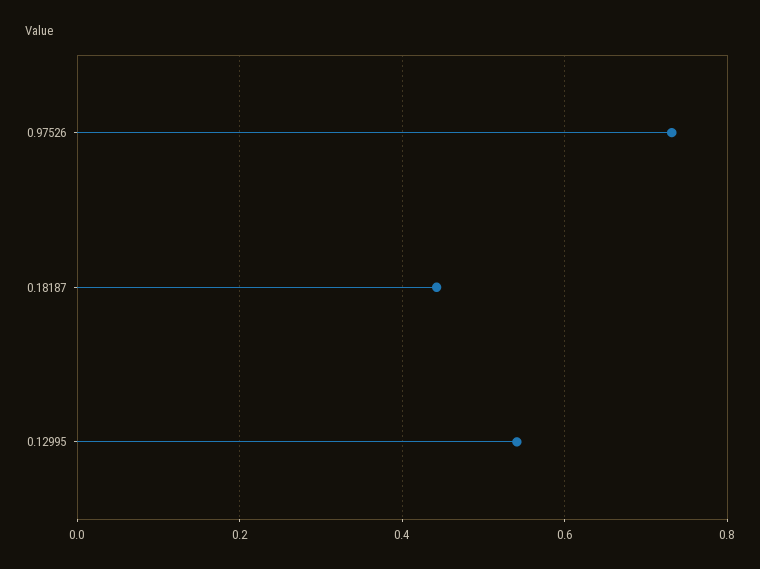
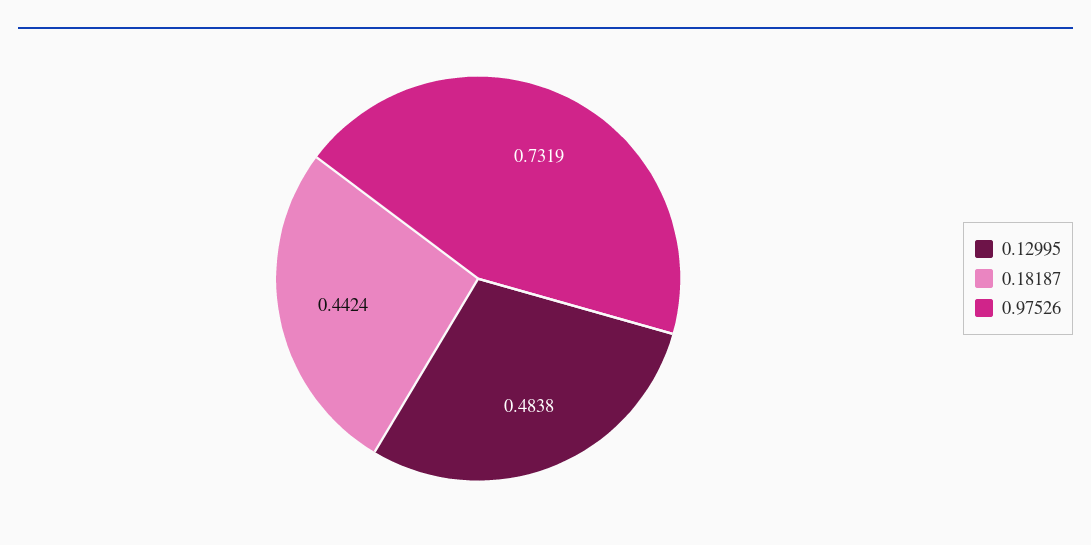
  {
    "0.97526": 0.7319,
    "0.18187": 0.4424,
-   "0.12995": 0.54
+   "0.12995": 0.4838
  }

